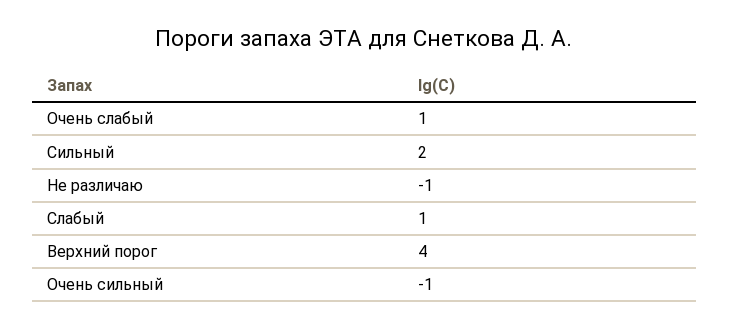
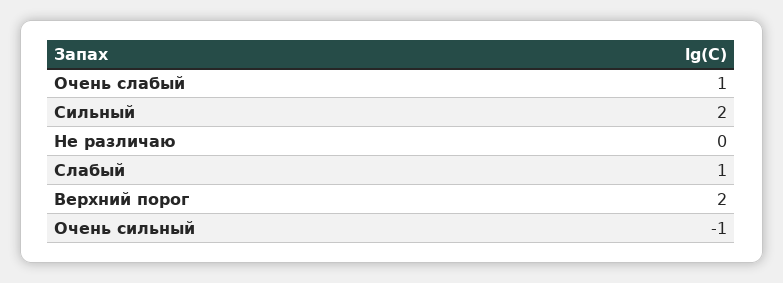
  {
    "Очень слабый": 1,
    "Сильный": 2,
-   "Не различаю": -1,
+   "Не различаю": 0,
    "Слабый": 1,
-   "Верхний порог": 4,
+   "Верхний порог": 2,
    "Очень сильный": -1
  }

